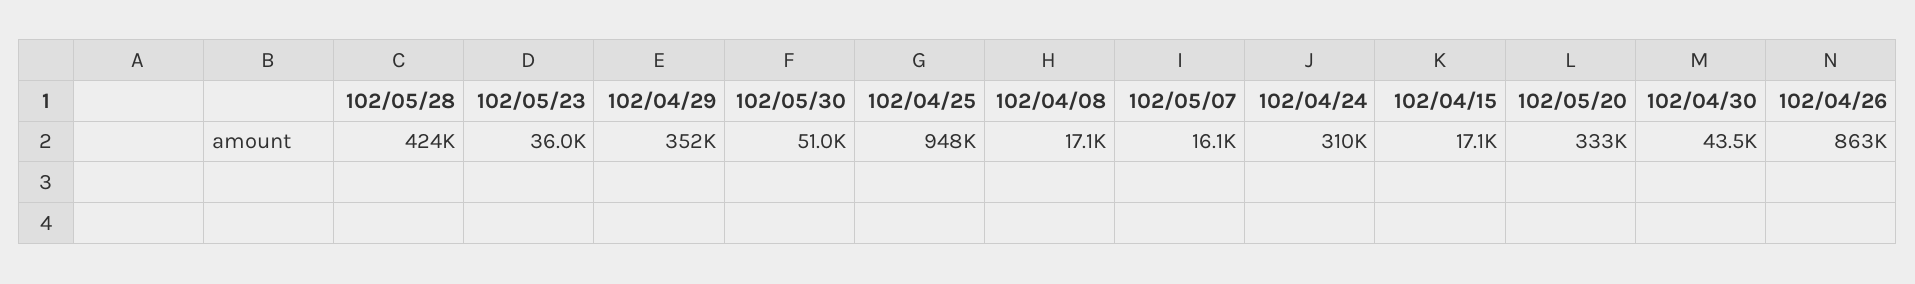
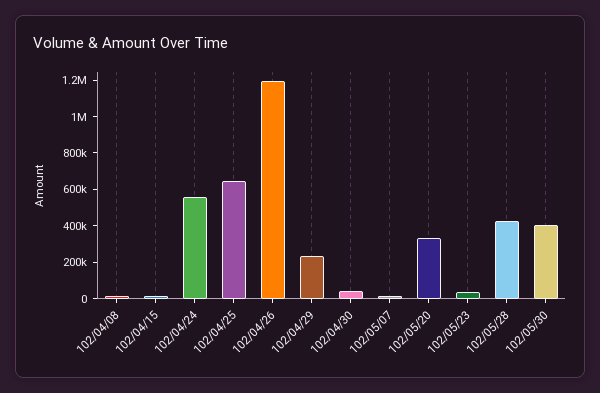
  {
    "102/05/28": 424000,
    "102/05/23": 36000,
-   "102/04/29": 352000,
+   "102/04/29": 250000,
-   "102/05/30": 51000,
+   "102/05/30": 400000,
-   "102/04/25": 948000,
+   "102/04/25": 650000,
    "102/04/08": 17100,
    "102/05/07": 16100,
-   "102/04/24": 310000,
+   "102/04/24": 550000,
    "102/04/15": 17100,
    "102/05/20": 333000,
    "102/04/30": 43500,
-   "102/04/26": 863000
+   "102/04/26": 1200000
  }

